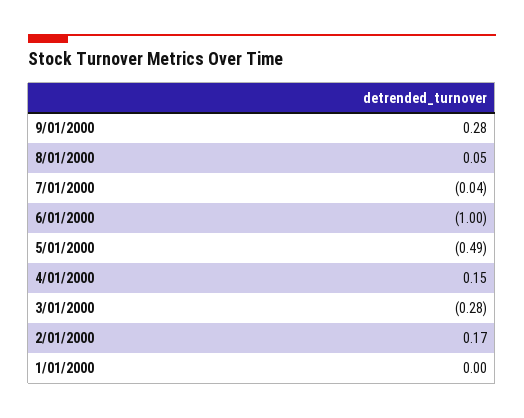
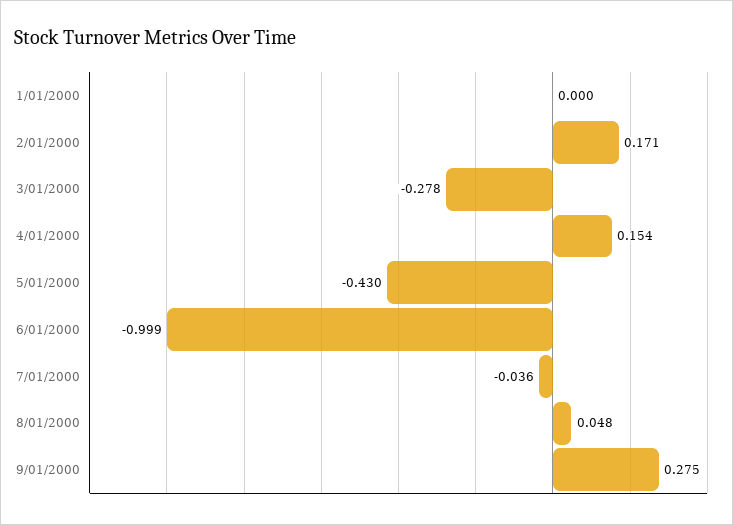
  {
    "9/01/2000": 0.275,
    "8/01/2000": 0.048,
    "7/01/2000": -0.036,
    "6/01/2000": -0.999,
-   "5/01/2000": -0.49,
+   "5/01/2000": -0.43,
    "4/01/2000": 0.154,
    "3/01/2000": -0.278,
    "2/01/2000": 0.171,
    "1/01/2000": 0
  }

